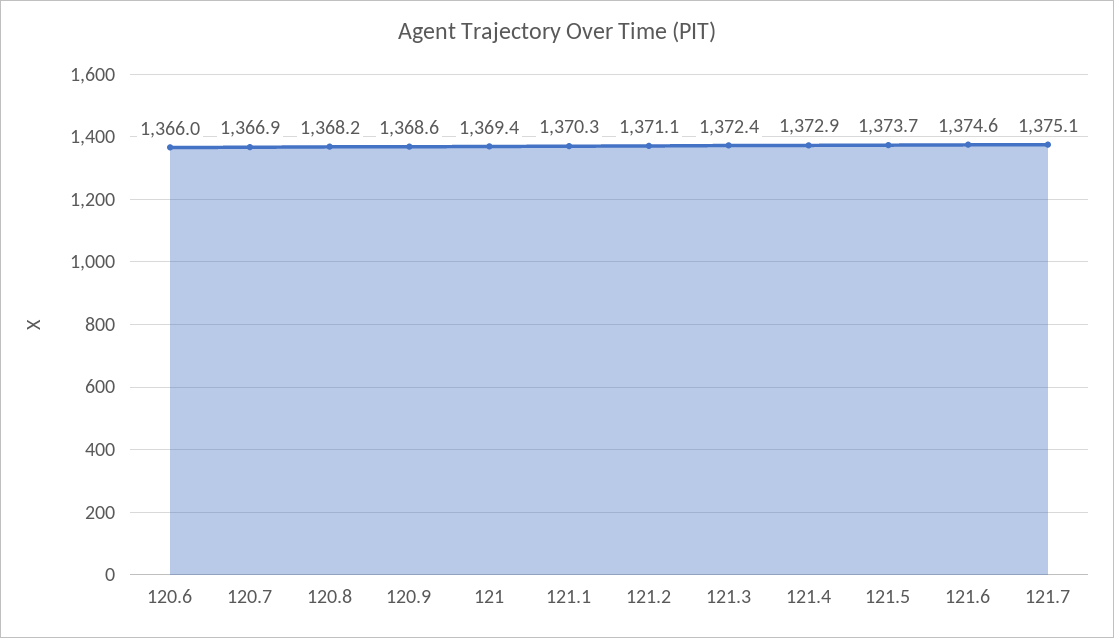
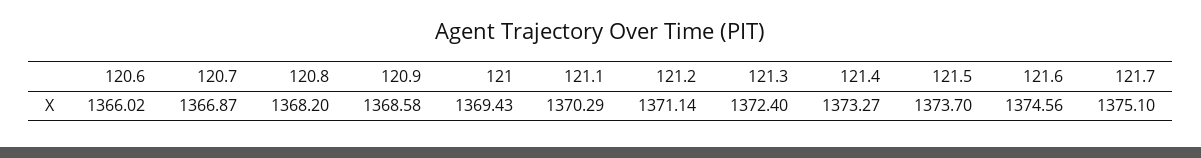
  {
    "120.6": 1366.02,
    "120.7": 1366.87,
    "120.8": 1368.2,
    "120.9": 1368.58,
    "121": 1369.43,
    "121.1": 1370.29,
    "121.2": 1371.14,
    "121.3": 1372.4,
-   "121.4": 1372.9,
+   "121.4": 1373.27,
    "121.5": 1373.7,
    "121.6": 1374.56,
    "121.7": 1375.1
  }

